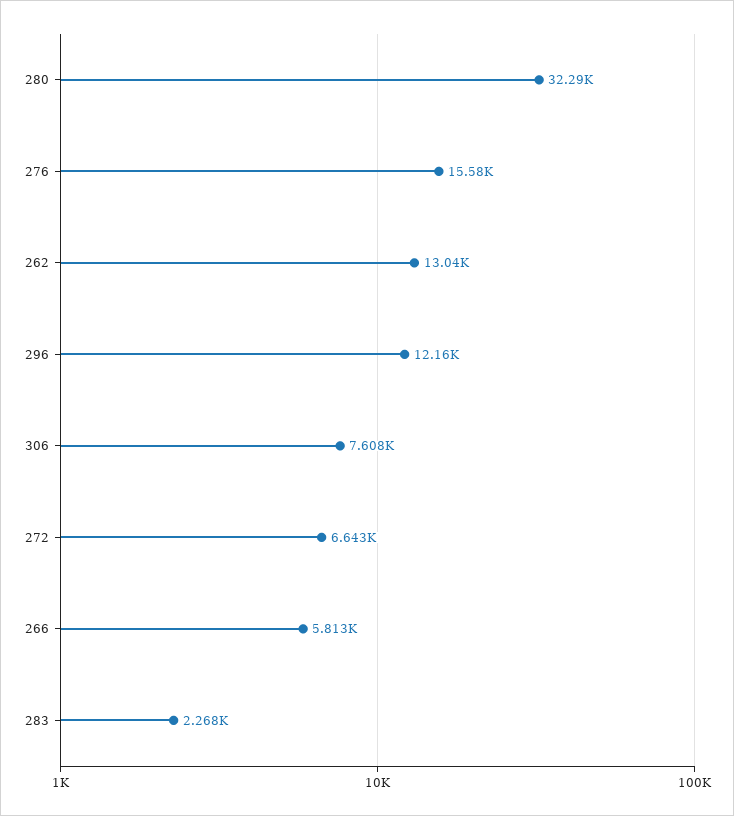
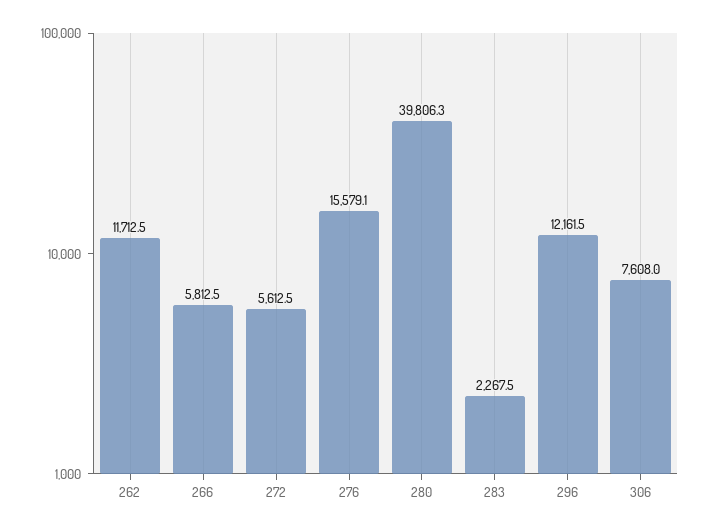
  {
-   "280": 32290,
+   "280": 39806.3,
    "276": 15579.1,
-   "262": 13040,
+   "262": 11712.5,
    "296": 12161.5,
    "306": 7608,
-   "272": 6643,
+   "272": 5612.5,
    "266": 5812.5,
    "283": 2267.5
  }

